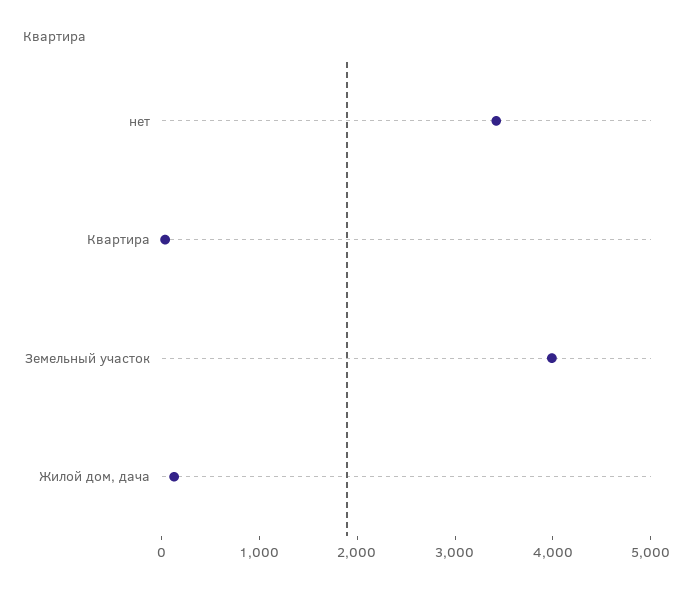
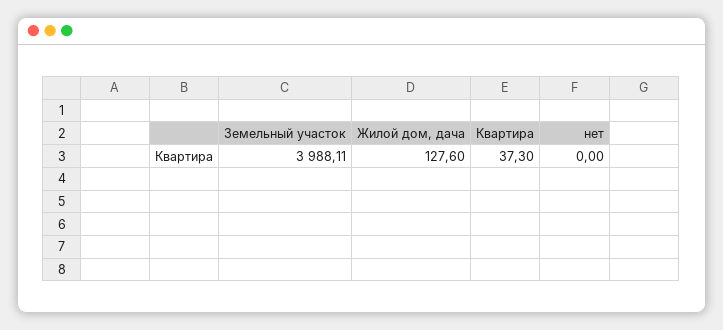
  {
-   "нет": 3400,
+   "нет": 0,
    "Квартира": 37.3,
    "Земельный участок": 3988.11,
    "Жилой дом, дача": 127.6
  }

